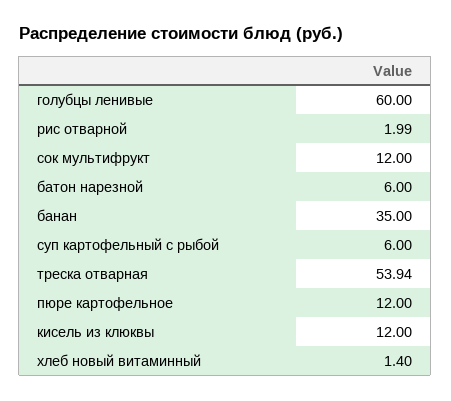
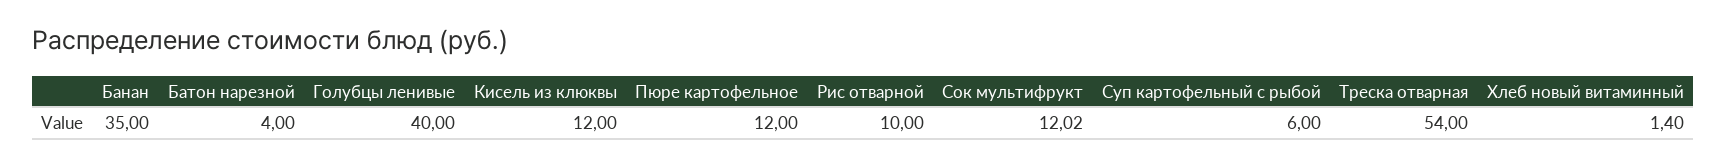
  {
-   "голубцы ленивые": 60,
+   "голубцы ленивые": 40,
-   "рис отварной": 1.99,
+   "рис отварной": 10,
-   "сок мультифрукт": 12,
+   "сок мультифрукт": 12.02,
-   "батон нарезной": 6,
+   "батон нарезной": 4,
    "банан": 35,
    "суп картофельный с рыбой": 6,
-   "треска отварная": 53.94,
+   "треска отварная": 54,
    "пюре картофельное": 12,
    "кисель из клюквы": 12,
    "хлеб новый витаминный": 1.4
  }

